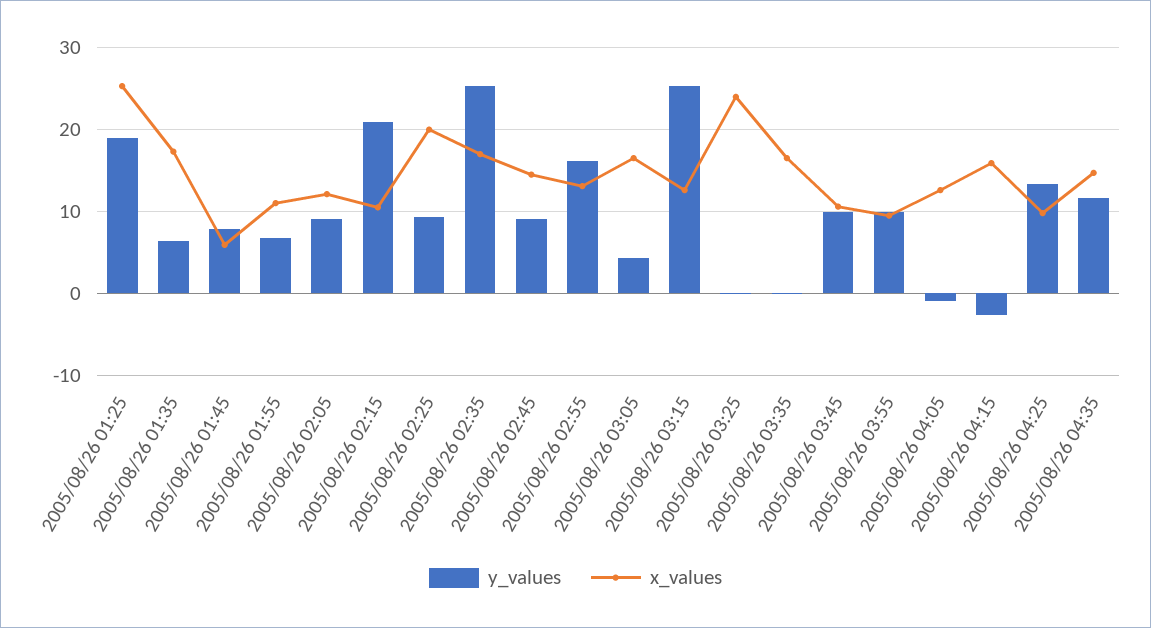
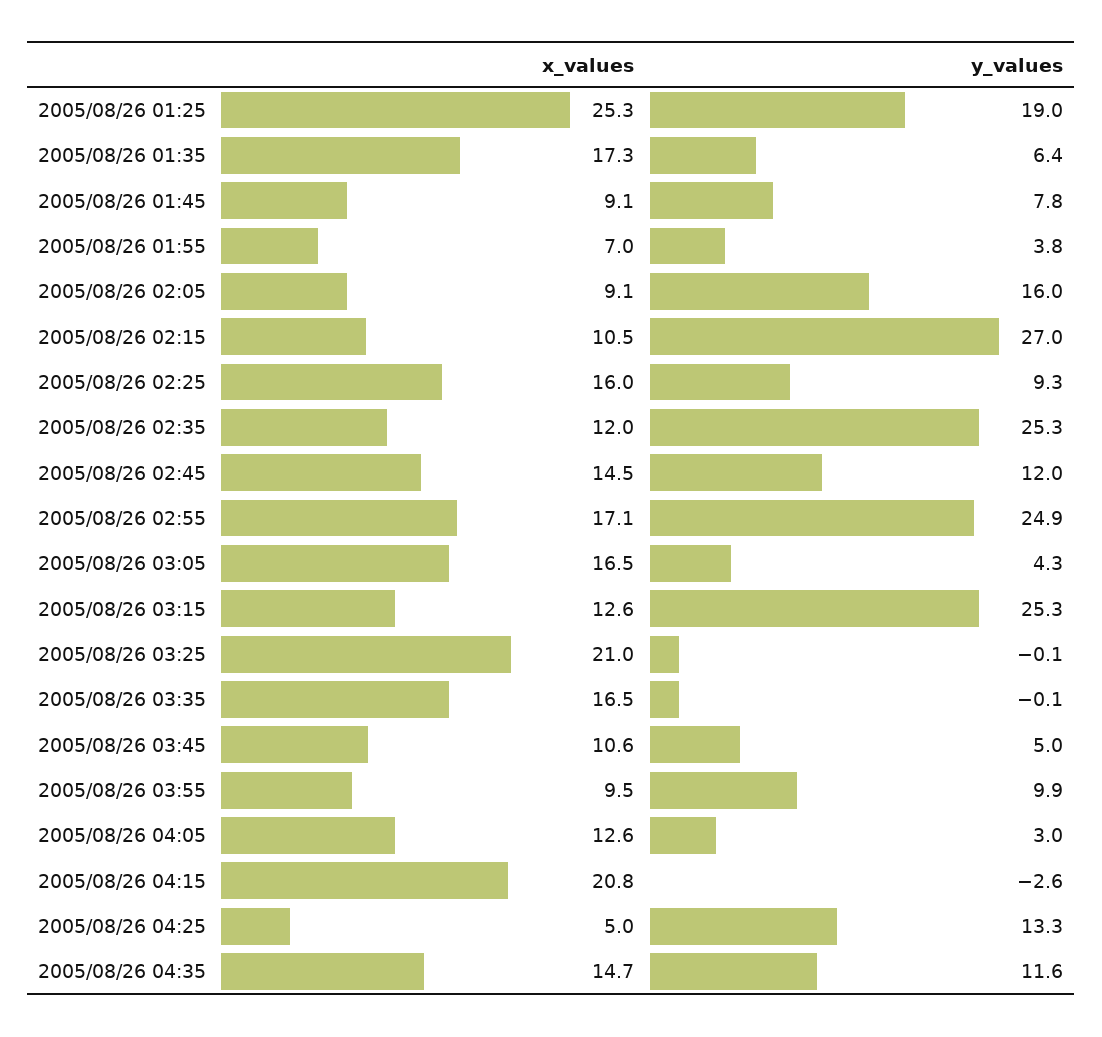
  {
    "y_values": {
      "2005/08/26 01:25": 19,
      "2005/08/26 01:35": 6.4,
      "2005/08/26 01:45": 7.8,
-     "2005/08/26 01:55": 7,
+     "2005/08/26 01:55": 3.8,
-     "2005/08/26 02:05": 9,
+     "2005/08/26 02:05": 16,
-     "2005/08/26 02:15": 21,
+     "2005/08/26 02:15": 27,
      "2005/08/26 02:25": 9.3,
      "2005/08/26 02:35": 25.3,
-     "2005/08/26 02:45": 9,
+     "2005/08/26 02:45": 12,
-     "2005/08/26 02:55": 16,
+     "2005/08/26 02:55": 24.9,
      "2005/08/26 03:05": 4.3,
      "2005/08/26 03:15": 25.3,
      "2005/08/26 03:25": -0.1,
      "2005/08/26 03:35": -0.1,
-     "2005/08/26 03:45": 10,
+     "2005/08/26 03:45": 5,
      "2005/08/26 03:55": 9.9,
-     "2005/08/26 04:05": -1,
+     "2005/08/26 04:05": 3,
      "2005/08/26 04:15": -2.6,
      "2005/08/26 04:25": 13.3,
      "2005/08/26 04:35": 11.6
    },
    "x_values": {
      "2005/08/26 01:25": 25.3,
      "2005/08/26 01:35": 17.3,
-     "2005/08/26 01:45": 6,
+     "2005/08/26 01:45": 9.1,
-     "2005/08/26 01:55": 11,
+     "2005/08/26 01:55": 7,
-     "2005/08/26 02:05": 12,
+     "2005/08/26 02:05": 9.1,
      "2005/08/26 02:15": 10.5,
-     "2005/08/26 02:25": 20,
+     "2005/08/26 02:25": 16,
-     "2005/08/26 02:35": 17,
+     "2005/08/26 02:35": 12,
      "2005/08/26 02:45": 14.5,
-     "2005/08/26 02:55": 13,
+     "2005/08/26 02:55": 17.1,
      "2005/08/26 03:05": 16.5,
      "2005/08/26 03:15": 12.6,
-     "2005/08/26 03:25": 24,
+     "2005/08/26 03:25": 21,
      "2005/08/26 03:35": 16.5,
      "2005/08/26 03:45": 10.6,
      "2005/08/26 03:55": 9.5,
      "2005/08/26 04:05": 12.6,
-     "2005/08/26 04:15": 16,
+     "2005/08/26 04:15": 20.8,
-     "2005/08/26 04:25": 10,
+     "2005/08/26 04:25": 5,
      "2005/08/26 04:35": 14.7
    }
  }

